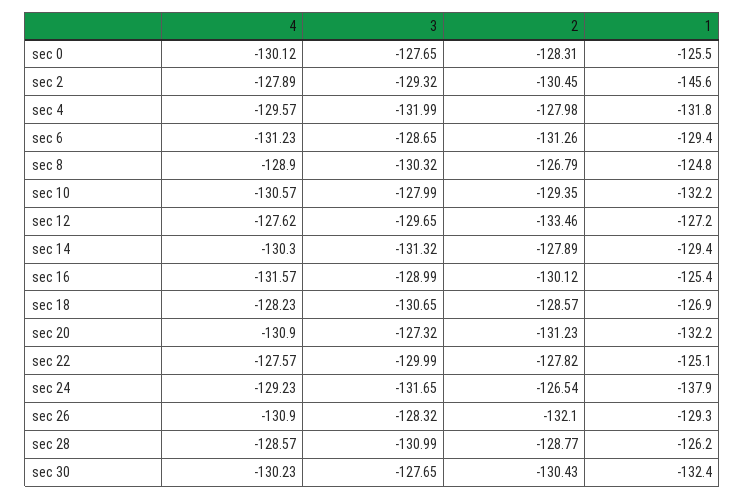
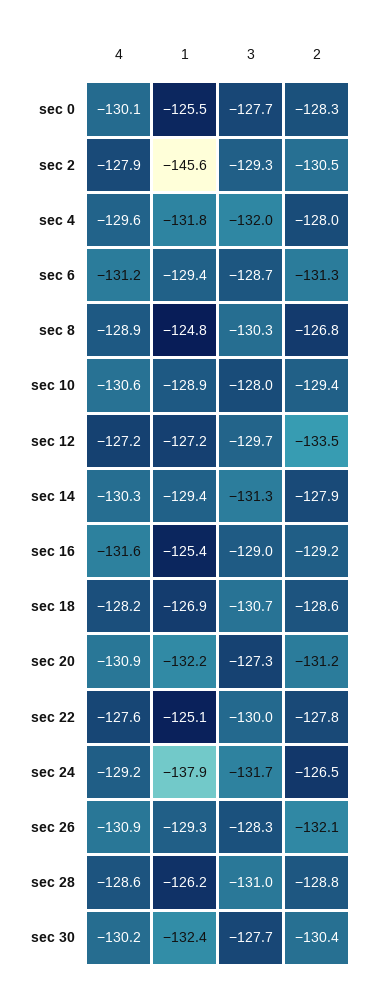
  {
    "4": {
      "sec 0": -130.12,
      "sec 2": -127.89,
      "sec 4": -129.57,
      "sec 6": -131.23,
      "sec 8": -128.9,
      "sec 10": -130.57,
-     "sec 12": -127.62,
+     "sec 12": -127.2,
      "sec 14": -130.3,
      "sec 16": -131.57,
      "sec 18": -128.23,
      "sec 20": -130.9,
      "sec 22": -127.57,
      "sec 24": -129.23,
      "sec 26": -130.9,
      "sec 28": -128.57,
      "sec 30": -130.23
    },
    "3": {
      "sec 0": -127.65,
      "sec 2": -129.32,
      "sec 4": -131.99,
      "sec 6": -128.65,
      "sec 8": -130.32,
      "sec 10": -127.99,
      "sec 12": -129.65,
      "sec 14": -131.32,
      "sec 16": -128.99,
      "sec 18": -130.65,
      "sec 20": -127.32,
      "sec 22": -129.99,
      "sec 24": -131.65,
      "sec 26": -128.32,
      "sec 28": -130.99,
      "sec 30": -127.65
    },
    "2": {
      "sec 0": -128.31,
      "sec 2": -130.45,
      "sec 4": -127.98,
      "sec 6": -131.26,
      "sec 8": -126.79,
      "sec 10": -129.35,
      "sec 12": -133.46,
      "sec 14": -127.89,
-     "sec 16": -130.12,
+     "sec 16": -129.2,
      "sec 18": -128.57,
      "sec 20": -131.23,
      "sec 22": -127.82,
      "sec 24": -126.54,
      "sec 26": -132.1,
      "sec 28": -128.77,
      "sec 30": -130.43
    },
    "1": {
      "sec 0": -125.5,
      "sec 2": -145.6,
      "sec 4": -131.8,
      "sec 6": -129.4,
      "sec 8": -124.8,
-     "sec 10": -132.2,
+     "sec 10": -128.9,
      "sec 12": -127.2,
      "sec 14": -129.4,
      "sec 16": -125.4,
      "sec 18": -126.9,
      "sec 20": -132.2,
      "sec 22": -125.1,
      "sec 24": -137.9,
      "sec 26": -129.3,
      "sec 28": -126.2,
      "sec 30": -132.4
    }
  }

